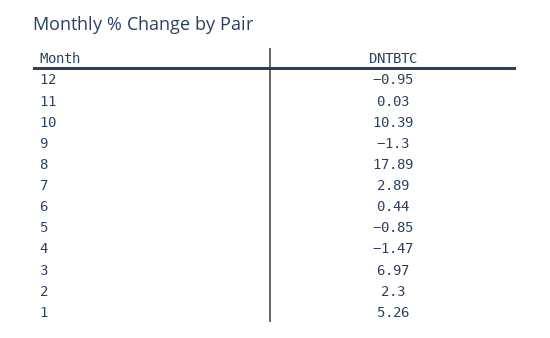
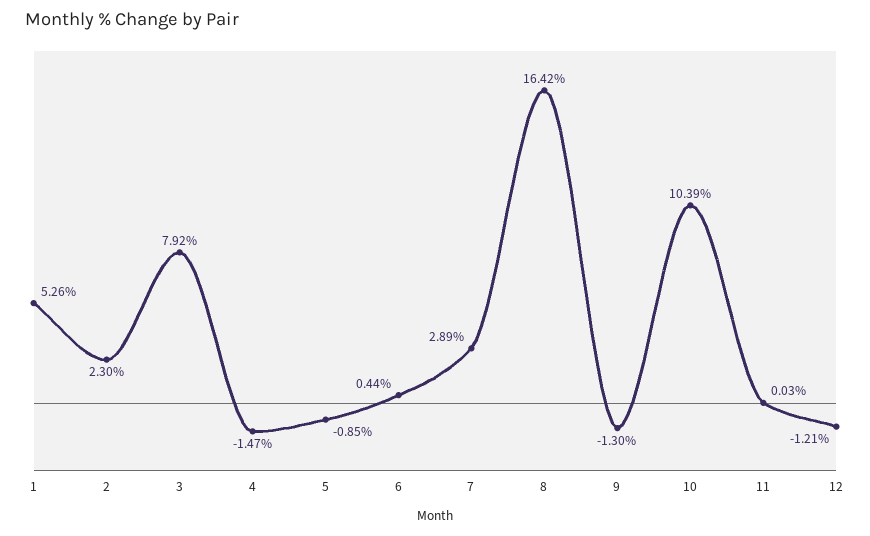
  {
-   "12": -0.95,
+   "12": -1.21,
    "11": 0.03,
    "10": 10.39,
    "9": -1.3,
-   "8": 17.89,
+   "8": 16.42,
    "7": 2.89,
    "6": 0.44,
    "5": -0.85,
    "4": -1.47,
-   "3": 6.97,
+   "3": 7.92,
    "2": 2.3,
    "1": 5.26
  }

